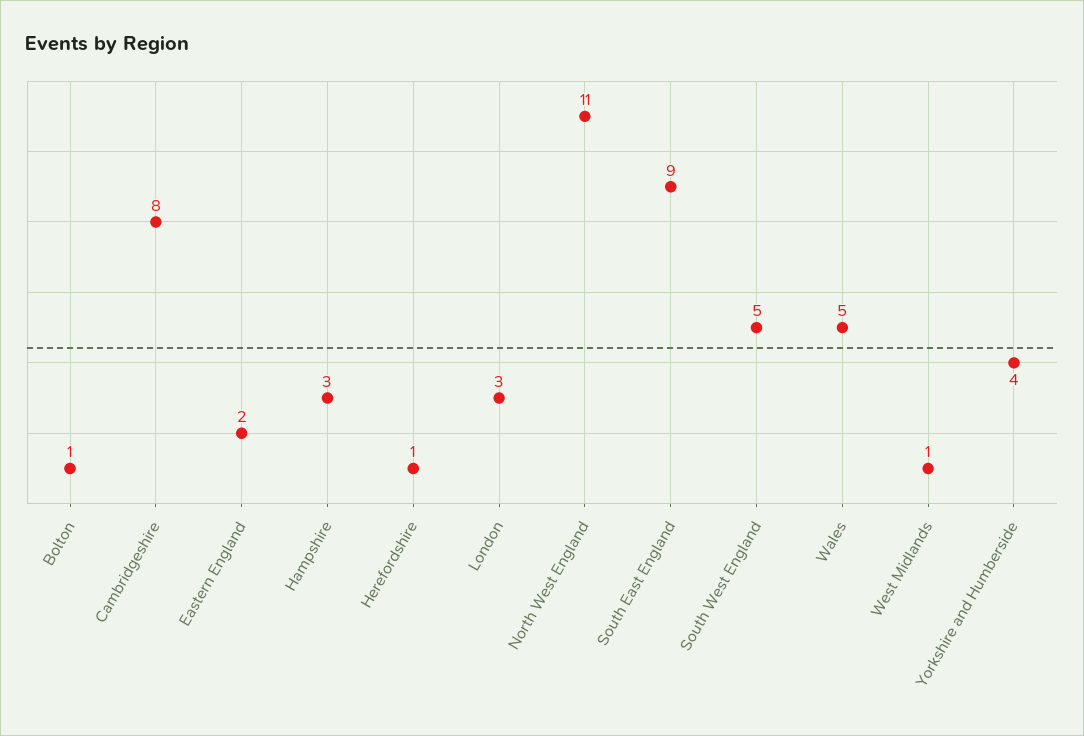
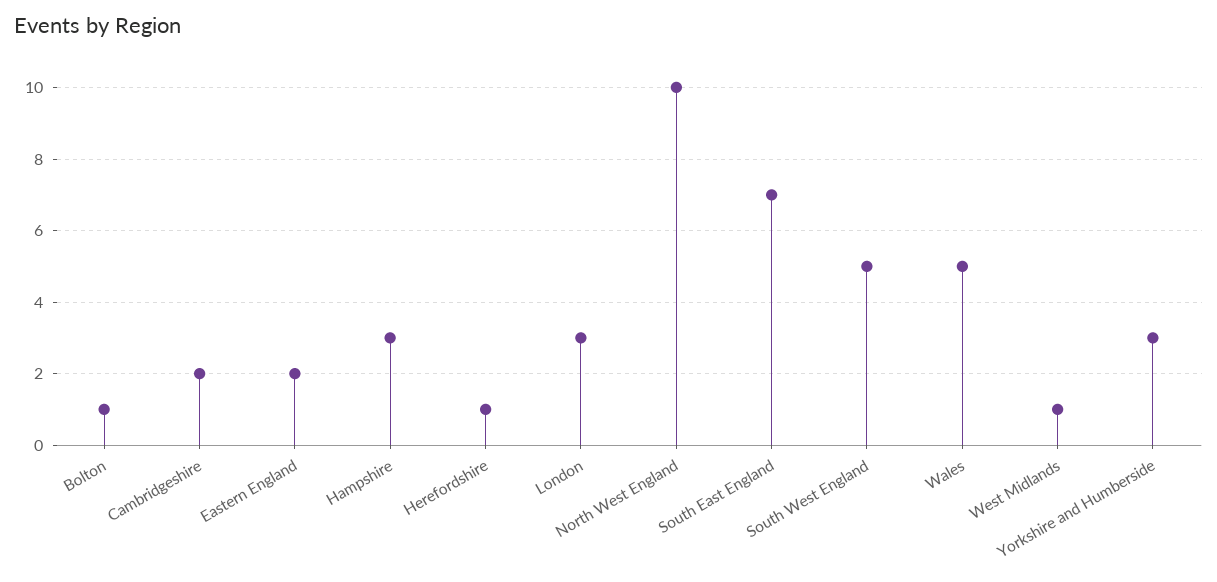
  {
    "Bolton": 1,
-   "Cambridgeshire": 8,
+   "Cambridgeshire": 2,
    "Eastern England": 2,
    "Hampshire": 3,
    "Herefordshire": 1,
    "London": 3,
-   "North West England": 11,
+   "North West England": 10,
-   "South East England": 9,
+   "South East England": 7,
    "South West England": 5,
    "Wales": 5,
    "West Midlands": 1,
-   "Yorkshire and Humberside": 4
+   "Yorkshire and Humberside": 3
  }

